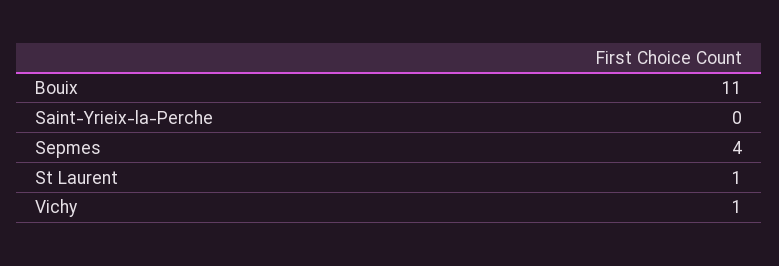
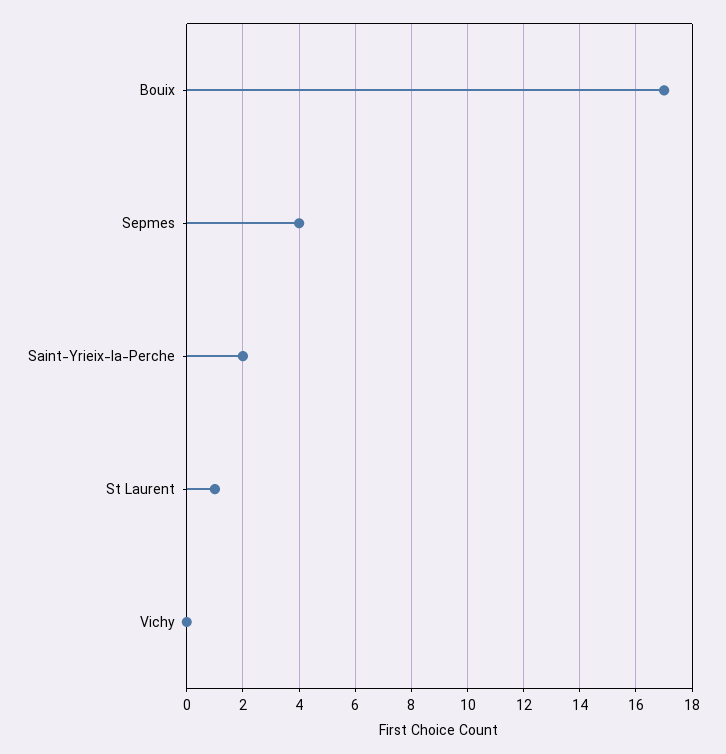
  {
-   "Bouix": 11,
+   "Bouix": 17,
-   "Saint-Yrieix-la-Perche": 0,
+   "Saint-Yrieix-la-Perche": 2,
    "Sepmes": 4,
    "St Laurent": 1,
-   "Vichy": 1
+   "Vichy": 0
  }

